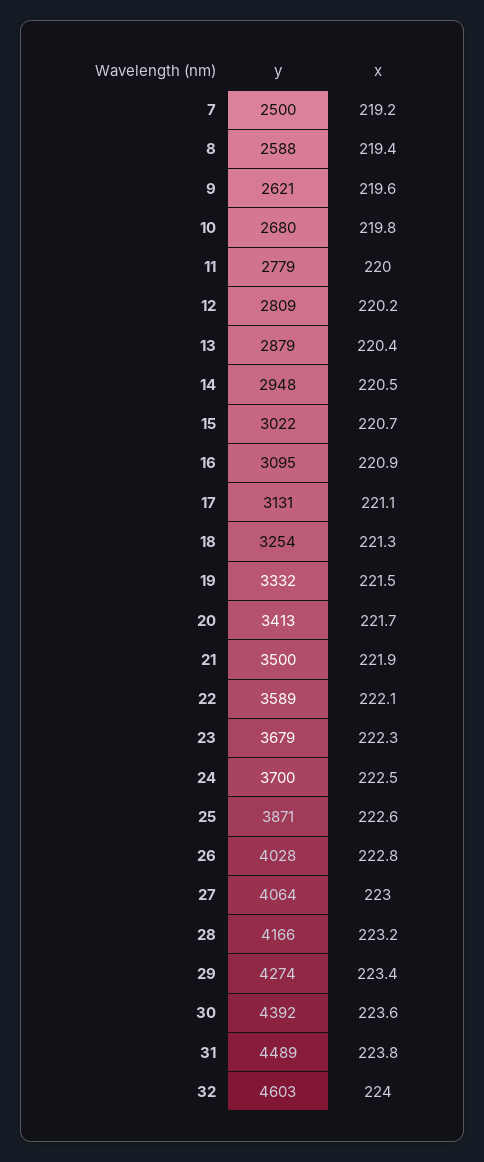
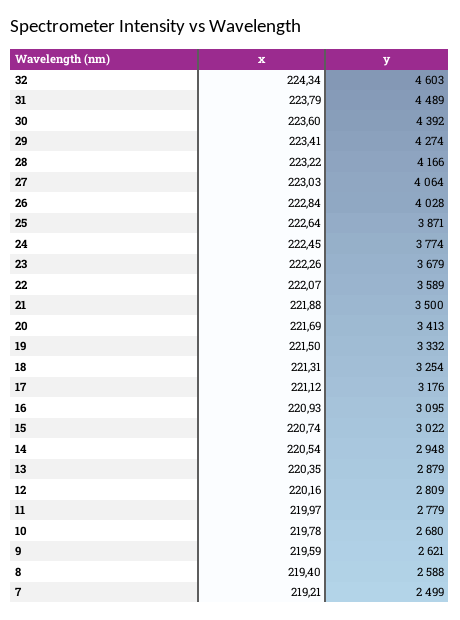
  {
    "y": {
-     "7": 2500,
+     "7": 2499,
      "8": 2588,
      "9": 2621,
      "10": 2680,
      "11": 2779,
      "12": 2809,
      "13": 2879,
      "14": 2948,
      "15": 3022,
      "16": 3095,
-     "17": 3131,
+     "17": 3176,
      "18": 3254,
      "19": 3332,
      "20": 3413,
      "21": 3500,
      "22": 3589,
      "23": 3679,
-     "24": 3700,
+     "24": 3774,
      "25": 3871,
      "26": 4028,
      "27": 4064,
      "28": 4166,
      "29": 4274,
      "30": 4392,
      "31": 4489,
      "32": 4603
    },
    "x": {
      "7": 219.21,
      "8": 219.4,
      "9": 219.59,
      "10": 219.78,
      "11": 219.97,
      "12": 220.16,
      "13": 220.35,
      "14": 220.54,
      "15": 220.74,
      "16": 220.93,
      "17": 221.12,
      "18": 221.31,
      "19": 221.5,
      "20": 221.69,
      "21": 221.88,
      "22": 222.07,
      "23": 222.26,
      "24": 222.45,
      "25": 222.64,
      "26": 222.84,
      "27": 223.03,
      "28": 223.22,
      "29": 223.41,
      "30": 223.6,
      "31": 223.79,
-     "32": 224
+     "32": 224.34
    }
  }

